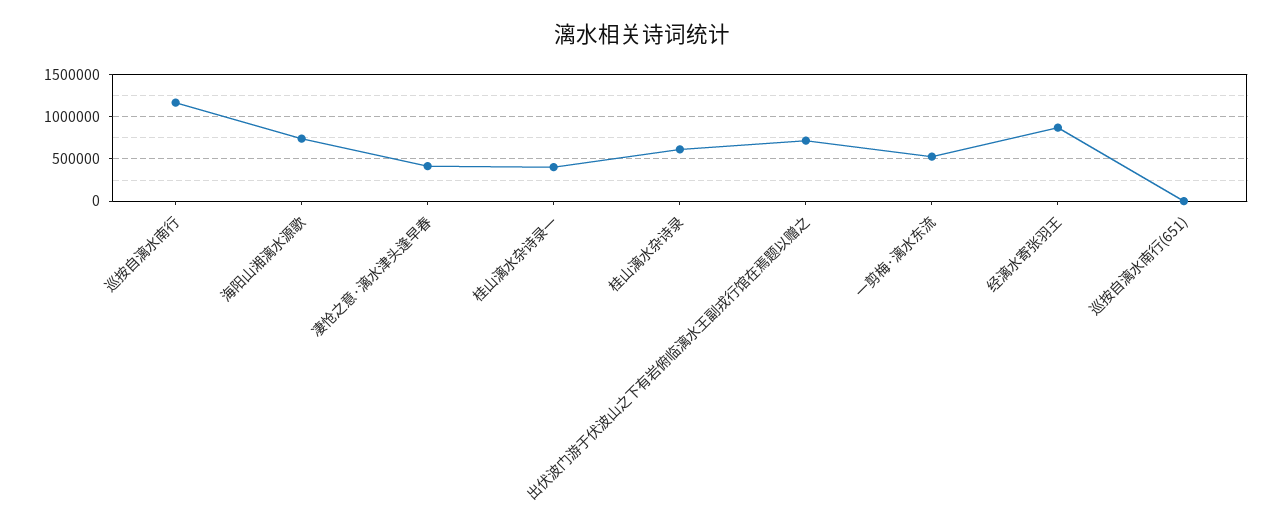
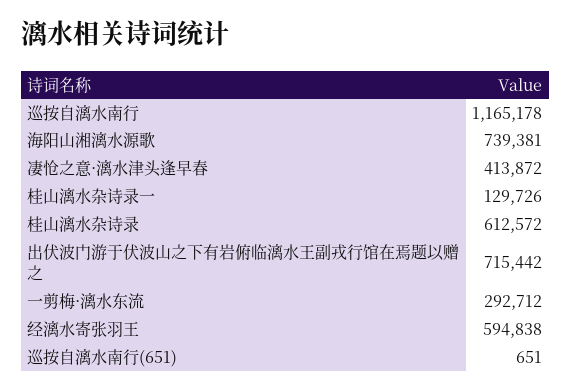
  {
    "巡按自漓水南行": 1165178,
    "海阳山湘漓水源歌": 739381,
    "凄怆之意·漓水津头逢早春": 413872,
-   "桂山漓水杂诗录一": 400000,
+   "桂山漓水杂诗录一": 129726,
    "桂山漓水杂诗录": 612572,
    "出伏波门游于伏波山之下有岩俯临漓水王副戎行馆在焉题以赠之": 715442,
-   "一剪梅·漓水东流": 500000,
+   "一剪梅·漓水东流": 292712,
-   "经漓水寄张羽王": 900000,
+   "经漓水寄张羽王": 594838,
    "巡按自漓水南行(651)": 651
  }

